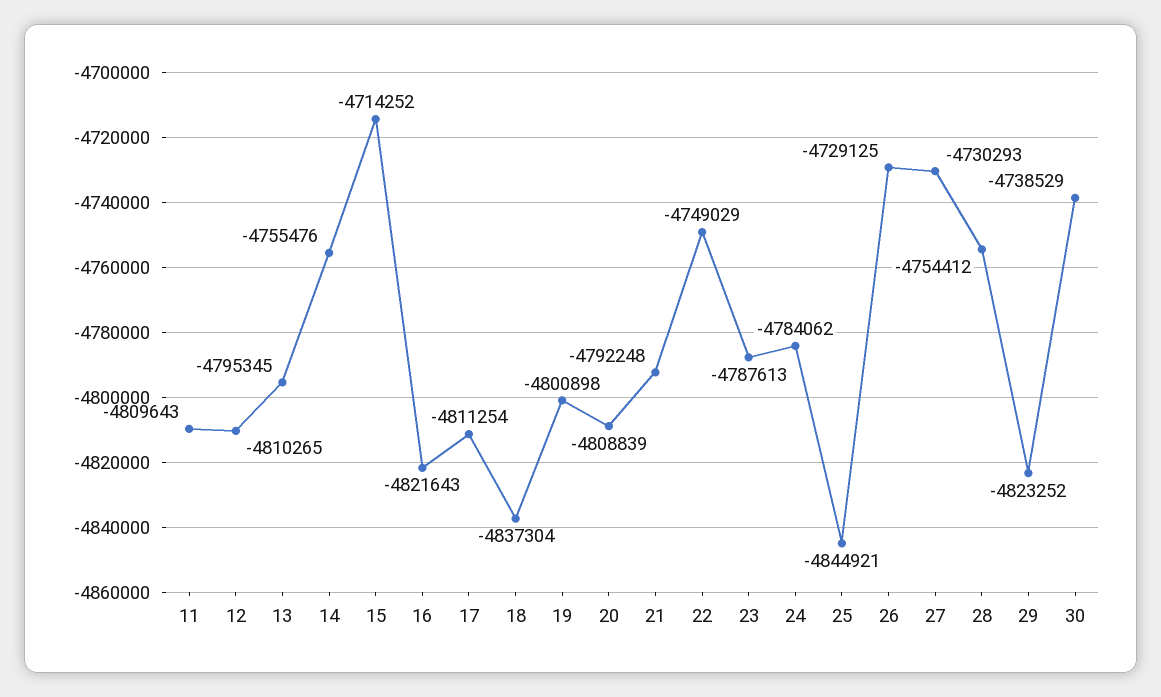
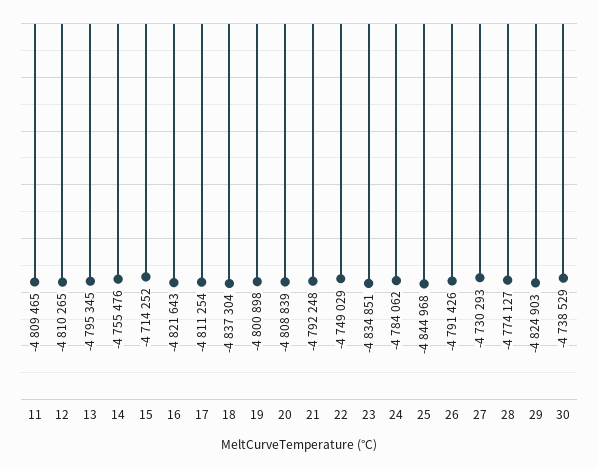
  {
-   "11": -4809643,
+   "11": -4809465,
    "12": -4810265,
    "13": -4795345,
    "14": -4755476,
    "15": -4714252,
    "16": -4821643,
    "17": -4811254,
    "18": -4837304,
    "19": -4800898,
    "20": -4808839,
    "21": -4792248,
    "22": -4749029,
-   "23": -4787613,
+   "23": -4834851,
    "24": -4784062,
-   "25": -4844921,
+   "25": -4844968,
-   "26": -4729125,
+   "26": -4791426,
    "27": -4730293,
-   "28": -4754412,
+   "28": -4774127,
-   "29": -4823252,
+   "29": -4824903,
    "30": -4738529
  }

